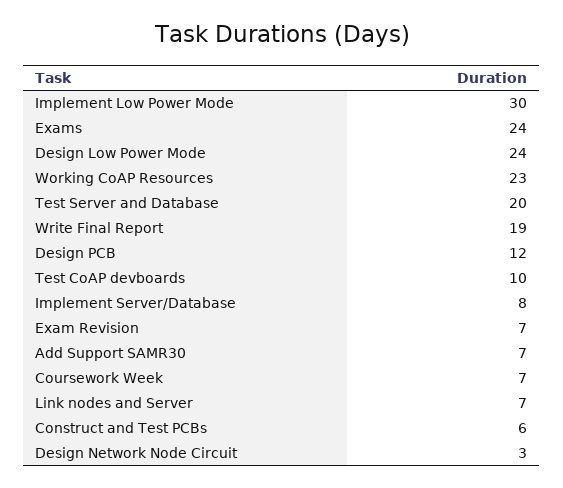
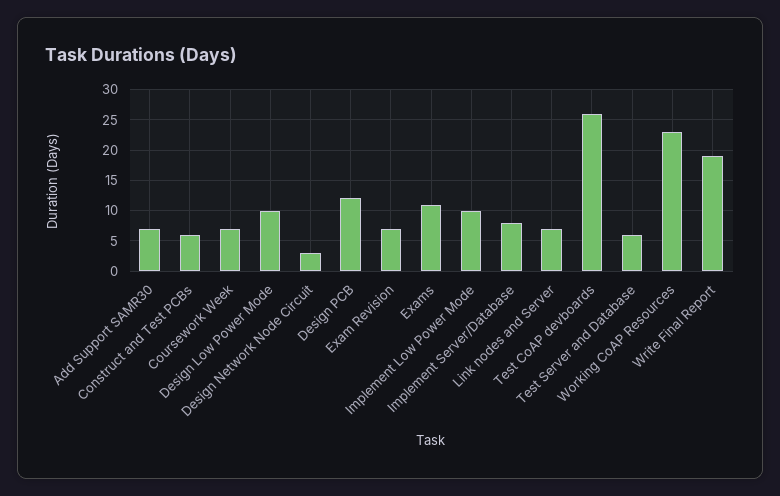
  {
-   "Implement Low Power Mode": 30,
+   "Implement Low Power Mode": 10,
-   "Exams": 24,
+   "Exams": 11,
-   "Design Low Power Mode": 24,
+   "Design Low Power Mode": 10,
    "Working CoAP Resources": 23,
-   "Test Server and Database": 20,
+   "Test Server and Database": 6,
    "Write Final Report": 19,
    "Design PCB": 12,
-   "Test CoAP devboards": 10,
+   "Test CoAP devboards": 26,
    "Implement Server/Database": 8,
    "Exam Revision": 7,
    "Add Support SAMR30": 7,
    "Coursework Week": 7,
    "Link nodes and Server": 7,
    "Construct and Test PCBs": 6,
    "Design Network Node Circuit": 3
  }

